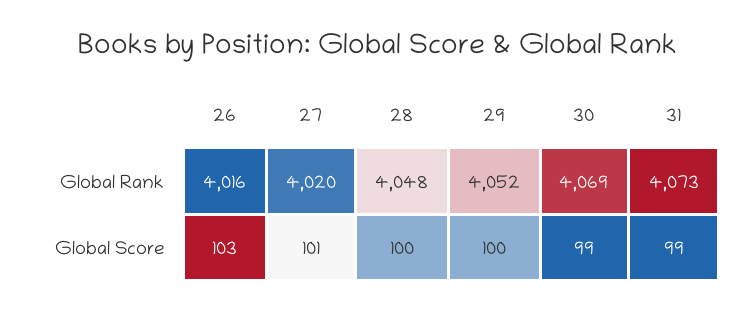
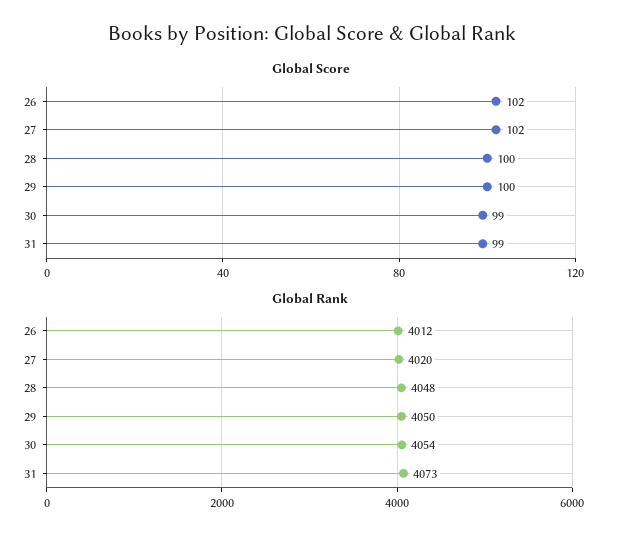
  {
    "Global Rank": {
-     "26": 4016,
+     "26": 4012,
      "27": 4020,
      "28": 4048,
-     "29": 4052,
+     "29": 4050,
-     "30": 4069,
+     "30": 4054,
      "31": 4073
    },
    "Global Score": {
-     "26": 103,
+     "26": 102,
-     "27": 101,
+     "27": 102,
      "28": 100,
      "29": 100,
      "30": 99,
      "31": 99
    }
  }

